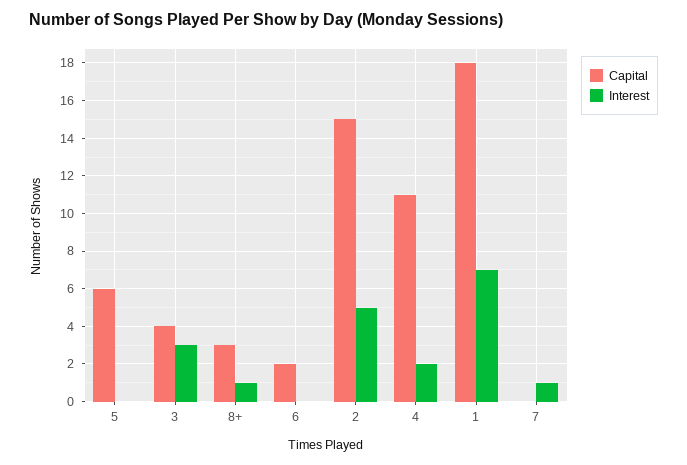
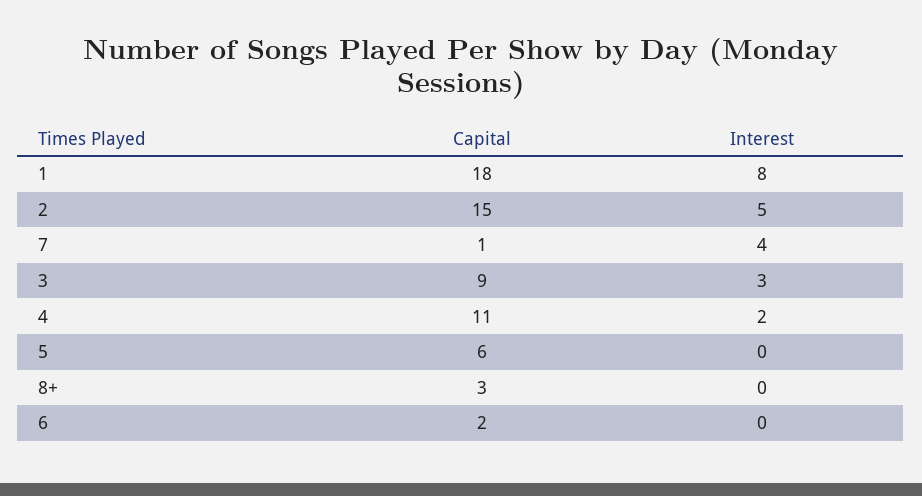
  {
    "Capital": {
      "5": 6,
-     "3": 4,
+     "3": 9,
      "8+": 3,
      "6": 2,
      "2": 15,
      "4": 11,
      "1": 18,
-     "7": 0
+     "7": 1
    },
    "Interest": {
      "5": 0,
      "3": 3,
-     "8+": 1,
+     "8+": 0,
      "6": 0,
      "2": 5,
      "4": 2,
-     "1": 7,
+     "1": 8,
-     "7": 1
+     "7": 4
    }
  }

